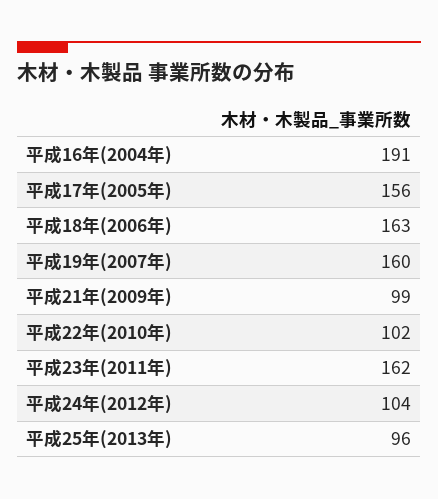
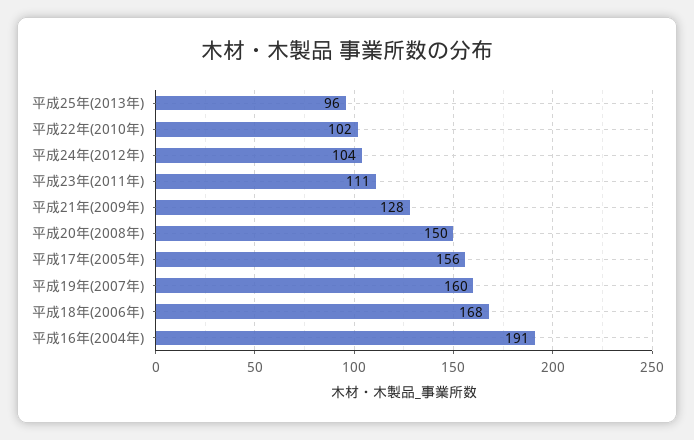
  {
    "平成16年(2004年)": 191,
    "平成17年(2005年)": 156,
-   "平成18年(2006年)": 163,
+   "平成18年(2006年)": 168,
    "平成19年(2007年)": 160,
-   "平成21年(2009年)": 99,
+   "平成21年(2009年)": 128,
    "平成22年(2010年)": 102,
-   "平成23年(2011年)": 162,
+   "平成23年(2011年)": 111,
    "平成24年(2012年)": 104,
-   "平成25年(2013年)": 96
+   "平成25年(2013年)": 96,
+   "平成20年(2008年)": 150
  }

